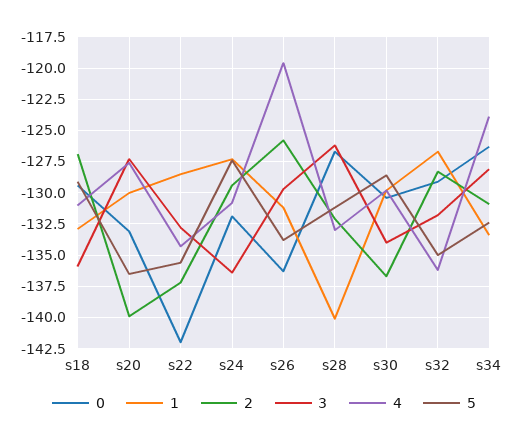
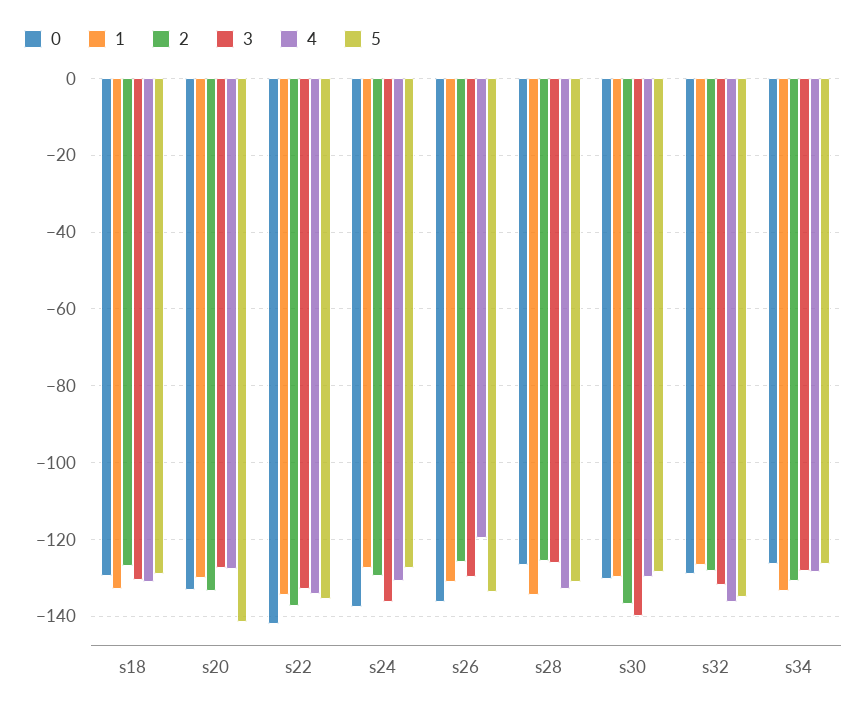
  {
    "0": {
      "s18": -129.5,
      "s20": -133,
      "s22": -142,
-     "s24": -132,
+     "s24": -138,
      "s26": -136.5,
      "s28": -126.5,
      "s30": -130.5,
      "s32": -129,
      "s34": -126.5
    },
    "1": {
      "s18": -133,
      "s20": -130,
-     "s22": -128.5,
+     "s22": -134,
      "s24": -127.5,
      "s26": -131,
-     "s28": -140,
+     "s28": -134,
      "s30": -130,
      "s32": -126.5,
      "s34": -133.5
    },
    "2": {
      "s18": -127,
-     "s20": -140,
+     "s20": -134,
      "s22": -137,
      "s24": -129.5,
      "s26": -126,
-     "s28": -132,
+     "s28": -126,
      "s30": -136.5,
      "s32": -128.5,
      "s34": -131
    },
    "3": {
-     "s18": -136,
+     "s18": -130,
      "s20": -127.5,
      "s22": -133,
      "s24": -136.5,
      "s26": -129.5,
      "s28": -126,
-     "s30": -134,
+     "s30": -140,
      "s32": -132,
      "s34": -128
    },
    "4": {
      "s18": -131,
      "s20": -127.5,
      "s22": -134.5,
      "s24": -131,
      "s26": -119.5,
      "s28": -133,
      "s30": -130,
      "s32": -136,
-     "s34": -124
+     "s34": -128
    },
    "5": {
      "s18": -129,
-     "s20": -136.5,
+     "s20": -142,
      "s22": -135.5,
      "s24": -127.5,
      "s26": -134,
      "s28": -131,
      "s30": -128.5,
      "s32": -135,
-     "s34": -132.5
+     "s34": -126
    }
  }

